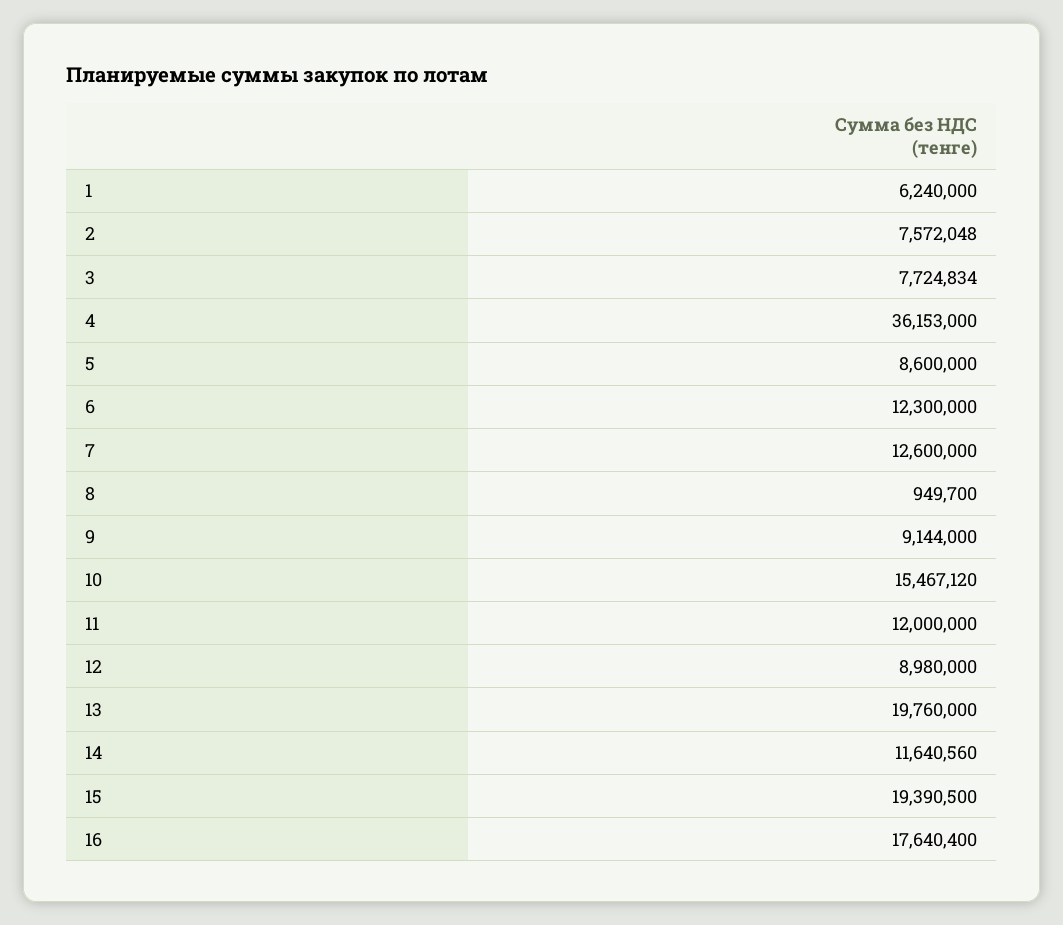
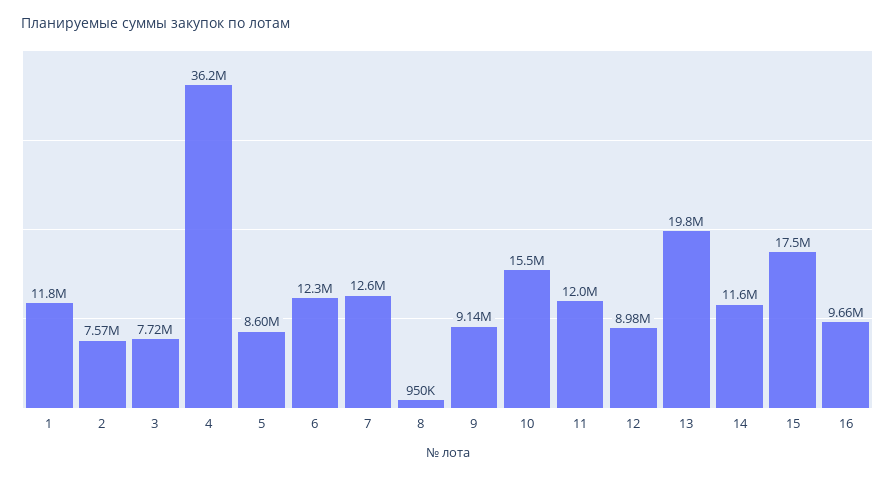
  {
-   "1": 6240000,
+   "1": 11800000,
    "2": 7572048,
    "3": 7724834,
    "4": 36153000,
    "5": 8600000,
    "6": 12300000,
    "7": 12600000,
    "8": 949700,
    "9": 9144000,
    "10": 15467120,
    "11": 12000000,
    "12": 8980000,
    "13": 19760000,
    "14": 11640560,
-   "15": 19390500,
+   "15": 17500000,
-   "16": 17640400
+   "16": 9660000
  }

